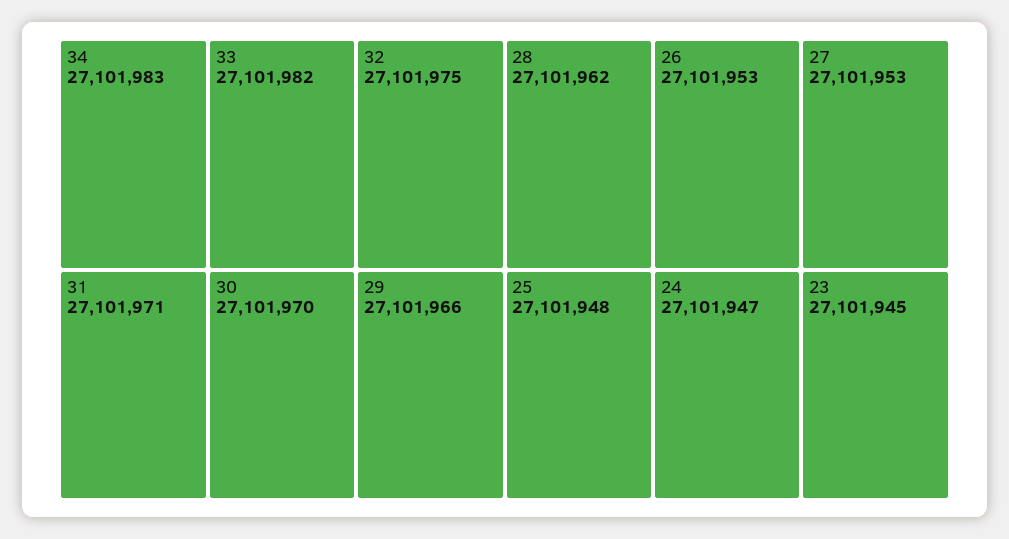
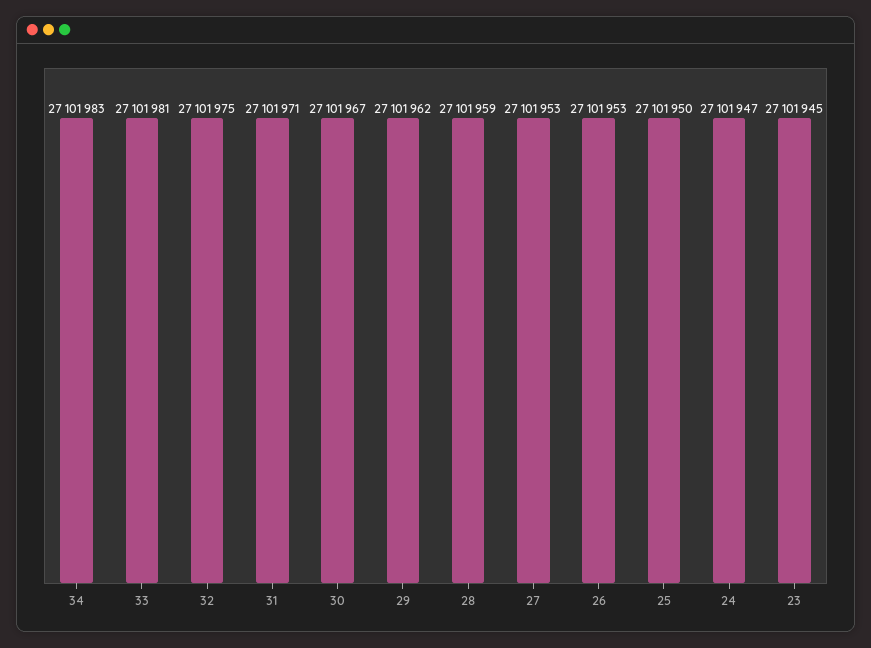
  {
    "34": 27101983,
-   "33": 27101982,
+   "33": 27101981,
    "32": 27101975,
    "31": 27101971,
-   "30": 27101970,
+   "30": 27101967,
-   "29": 27101966,
+   "29": 27101962,
-   "28": 27101962,
+   "28": 27101959,
    "26": 27101953,
    "27": 27101953,
-   "25": 27101948,
+   "25": 27101950,
    "24": 27101947,
    "23": 27101945
  }

